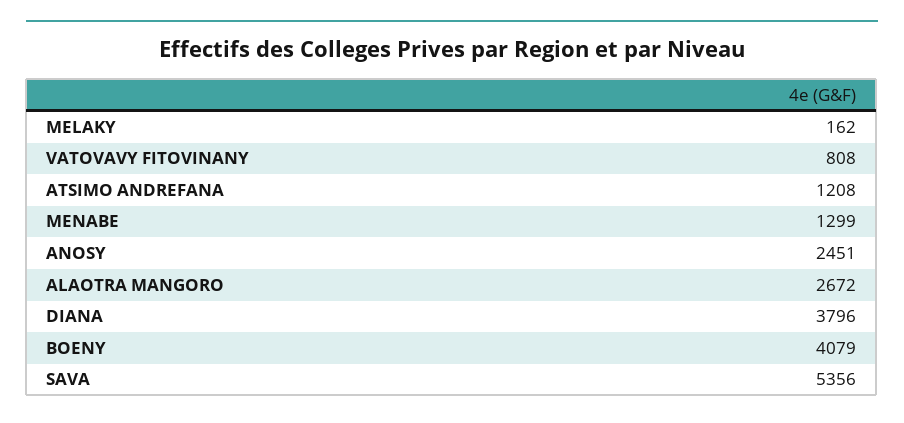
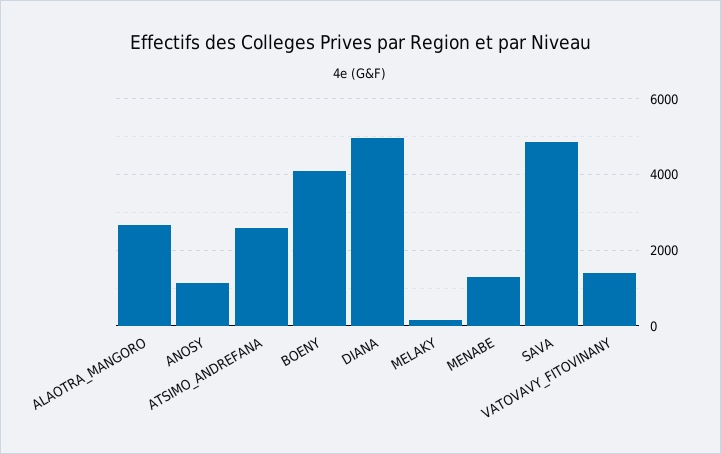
  {
    "MELAKY": 162,
-   "VATOVAVY FITOVINANY": 808,
+   "VATOVAVY FITOVINANY": 1400,
-   "ATSIMO ANDREFANA": 1208,
+   "ATSIMO ANDREFANA": 2600,
    "MENABE": 1299,
-   "ANOSY": 2451,
+   "ANOSY": 1200,
    "ALAOTRA MANGORO": 2672,
-   "DIANA": 3796,
+   "DIANA": 5000,
    "BOENY": 4079,
-   "SAVA": 5356
+   "SAVA": 4800
  }

